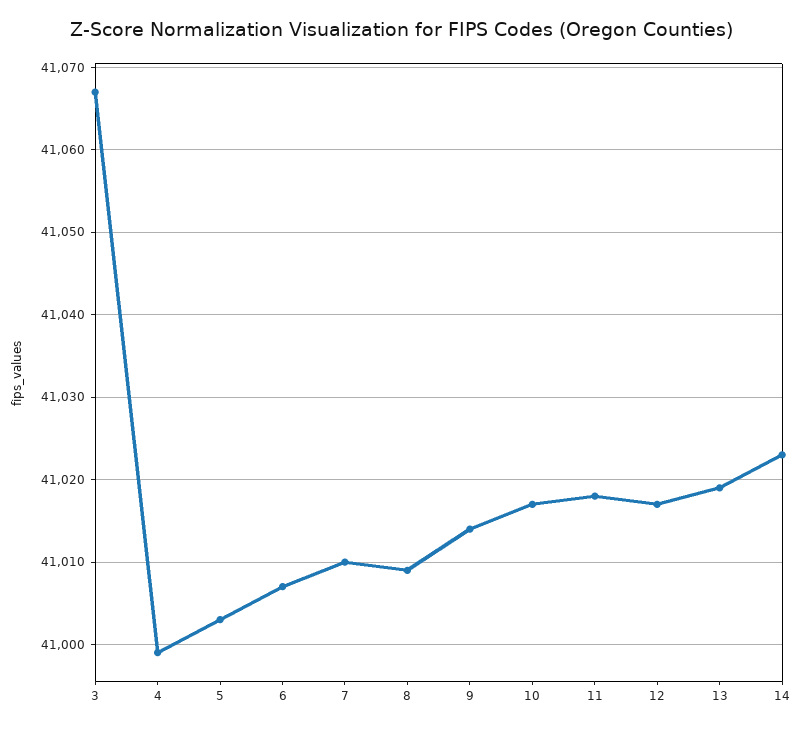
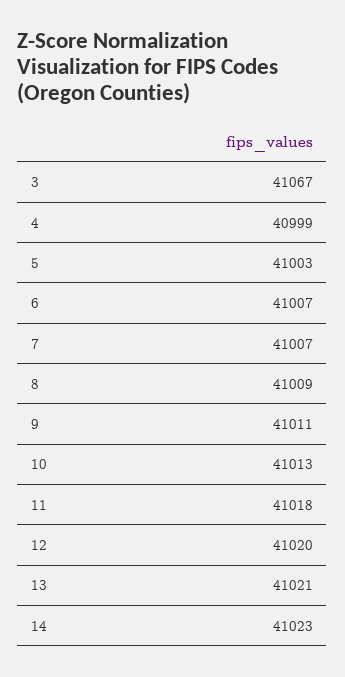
  {
    "3": 41067,
    "4": 40999,
    "5": 41003,
    "6": 41007,
-   "7": 41010,
+   "7": 41007,
    "8": 41009,
-   "9": 41014,
+   "9": 41011,
-   "10": 41017,
+   "10": 41013,
    "11": 41018,
-   "12": 41017,
+   "12": 41020,
-   "13": 41019,
+   "13": 41021,
    "14": 41023
  }

